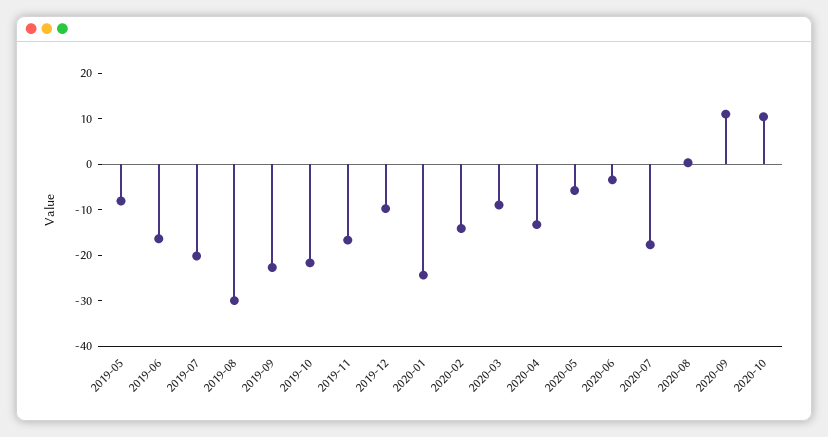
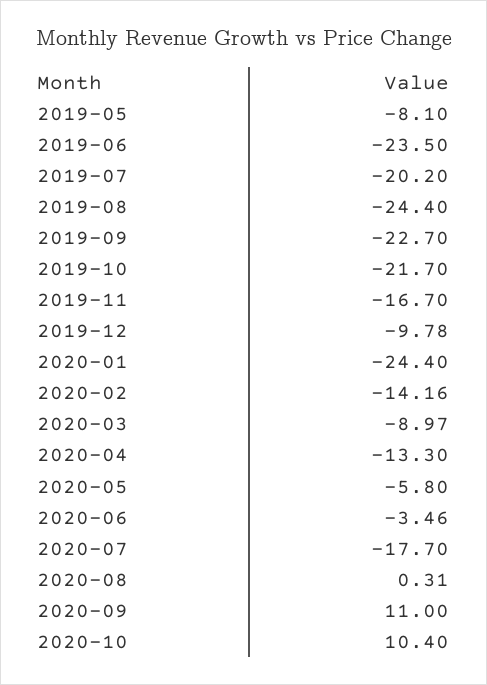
  {
    "2019-05": -8.1,
-   "2019-06": -16,
+   "2019-06": -23.5,
    "2019-07": -20.2,
-   "2019-08": -30,
+   "2019-08": -24.4,
    "2019-09": -22.7,
    "2019-10": -21.7,
    "2019-11": -16.7,
    "2019-12": -9.78,
    "2020-01": -24.4,
    "2020-02": -14.16,
    "2020-03": -8.97,
    "2020-04": -13.3,
    "2020-05": -5.8,
    "2020-06": -3.46,
    "2020-07": -17.7,
    "2020-08": 0.31,
    "2020-09": 11,
    "2020-10": 10.4
  }

